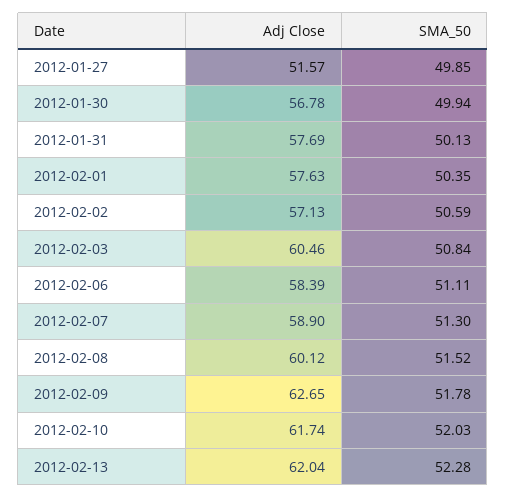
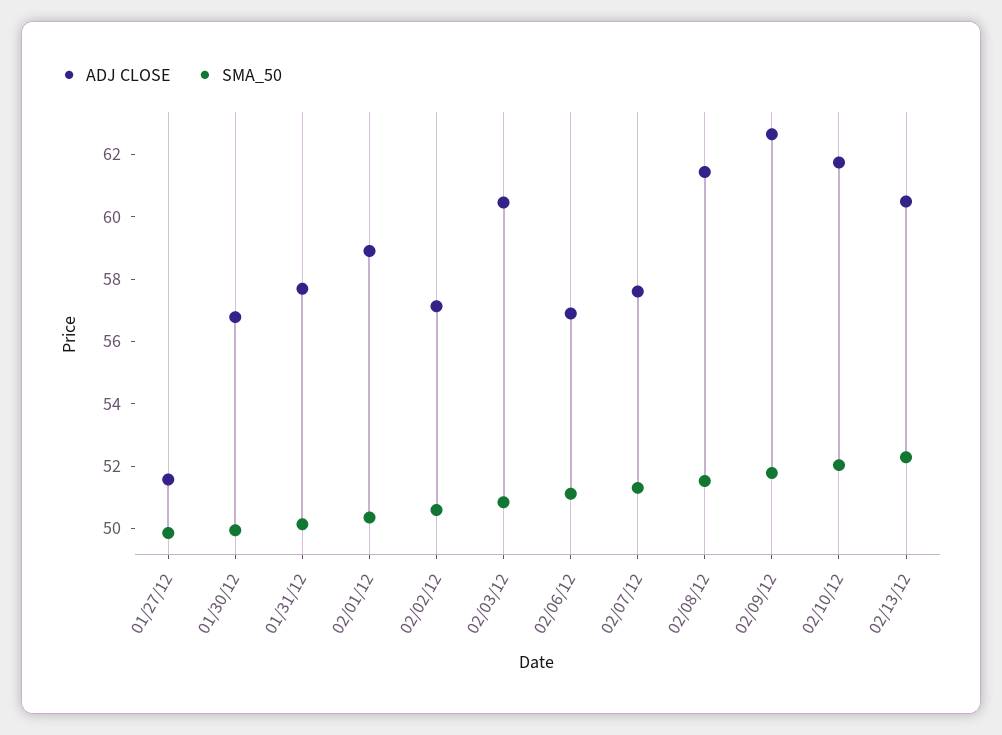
  {
    "Adj Close": {
      "2012-01-27": 51.57,
      "2012-01-30": 56.78,
      "2012-01-31": 57.69,
-     "2012-02-01": 57.63,
+     "2012-02-01": 59,
      "2012-02-02": 57.13,
      "2012-02-03": 60.46,
-     "2012-02-06": 58.39,
+     "2012-02-06": 57,
-     "2012-02-07": 58.9,
+     "2012-02-07": 57.5,
-     "2012-02-08": 60.12,
+     "2012-02-08": 61.5,
      "2012-02-09": 62.65,
      "2012-02-10": 61.74,
-     "2012-02-13": 62.04
+     "2012-02-13": 60.5
    },
    "SMA_50": {
      "2012-01-27": 49.85,
      "2012-01-30": 49.94,
      "2012-01-31": 50.13,
      "2012-02-01": 50.35,
      "2012-02-02": 50.59,
      "2012-02-03": 50.84,
      "2012-02-06": 51.11,
      "2012-02-07": 51.3,
      "2012-02-08": 51.52,
      "2012-02-09": 51.78,
      "2012-02-10": 52.03,
      "2012-02-13": 52.28
    }
  }

